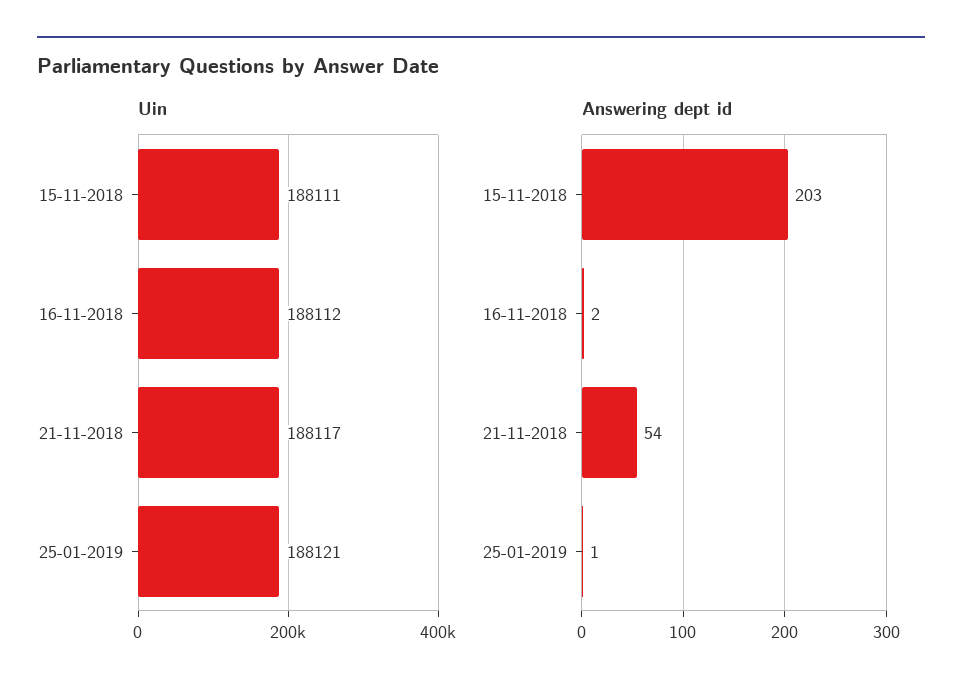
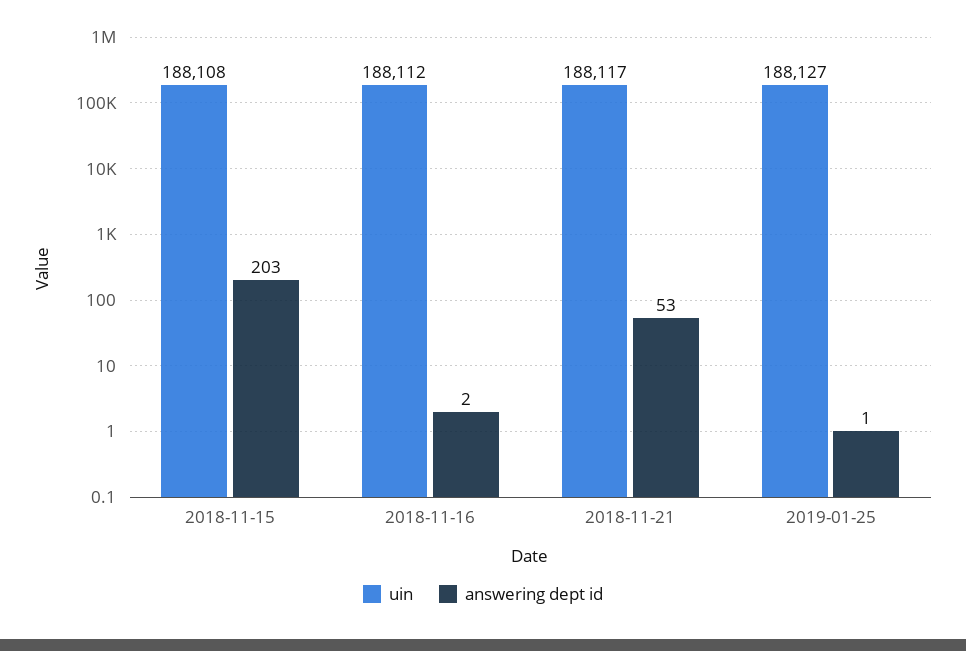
  {
    "Uin": {
-     "15-11-2018": 188111,
+     "15-11-2018": 188108,
      "16-11-2018": 188112,
      "21-11-2018": 188117,
-     "25-01-2019": 188121
+     "25-01-2019": 188127
    },
    "Answering dept id": {
      "15-11-2018": 203,
      "16-11-2018": 2,
-     "21-11-2018": 54,
+     "21-11-2018": 53,
      "25-01-2019": 1
    }
  }

